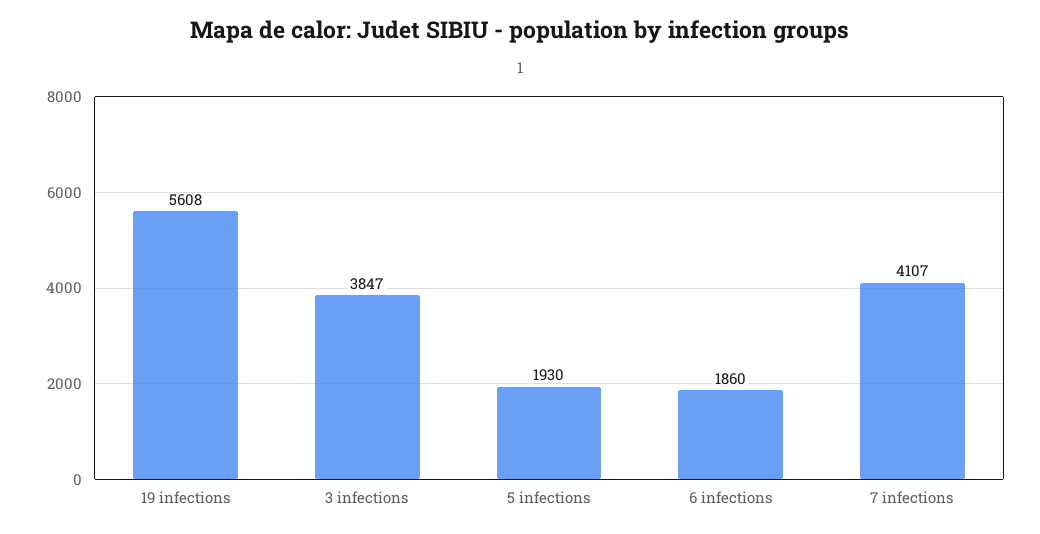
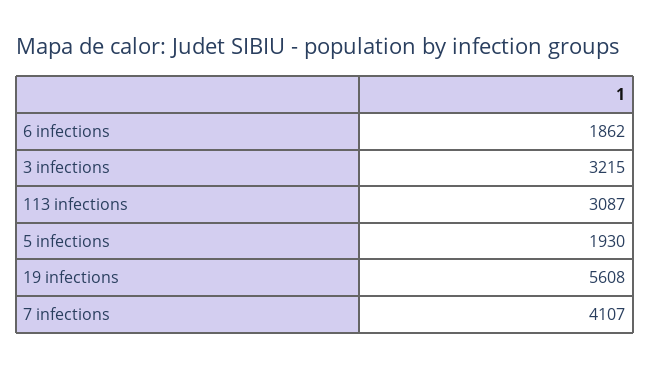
  {
    "19 infections": 5608,
-   "3 infections": 3847,
+   "3 infections": 3215,
    "5 infections": 1930,
-   "6 infections": 1860,
+   "6 infections": 1862,
-   "7 infections": 4107
+   "7 infections": 4107,
+   "113 infections": 3087
  }

